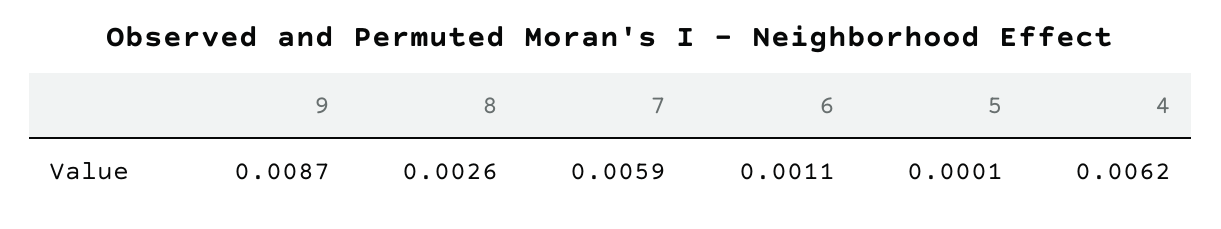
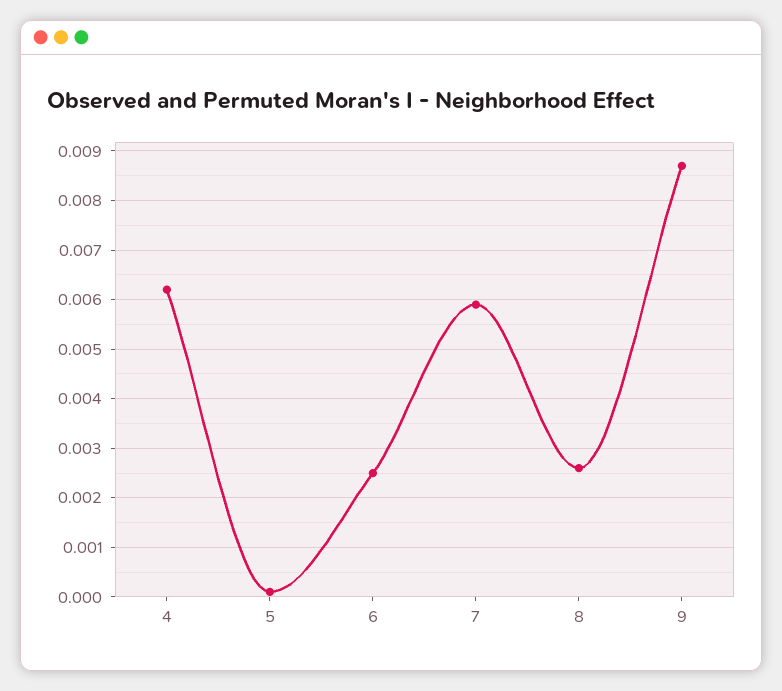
  {
    "9": 0.0087,
    "8": 0.0026,
    "7": 0.0059,
-   "6": 0.0011,
+   "6": 0.0025,
    "5": 0.0001,
    "4": 0.0062
  }

